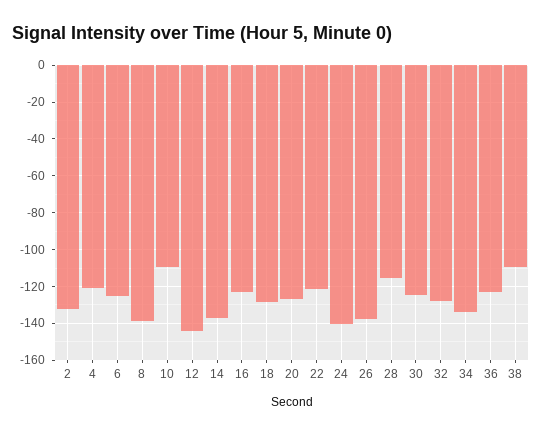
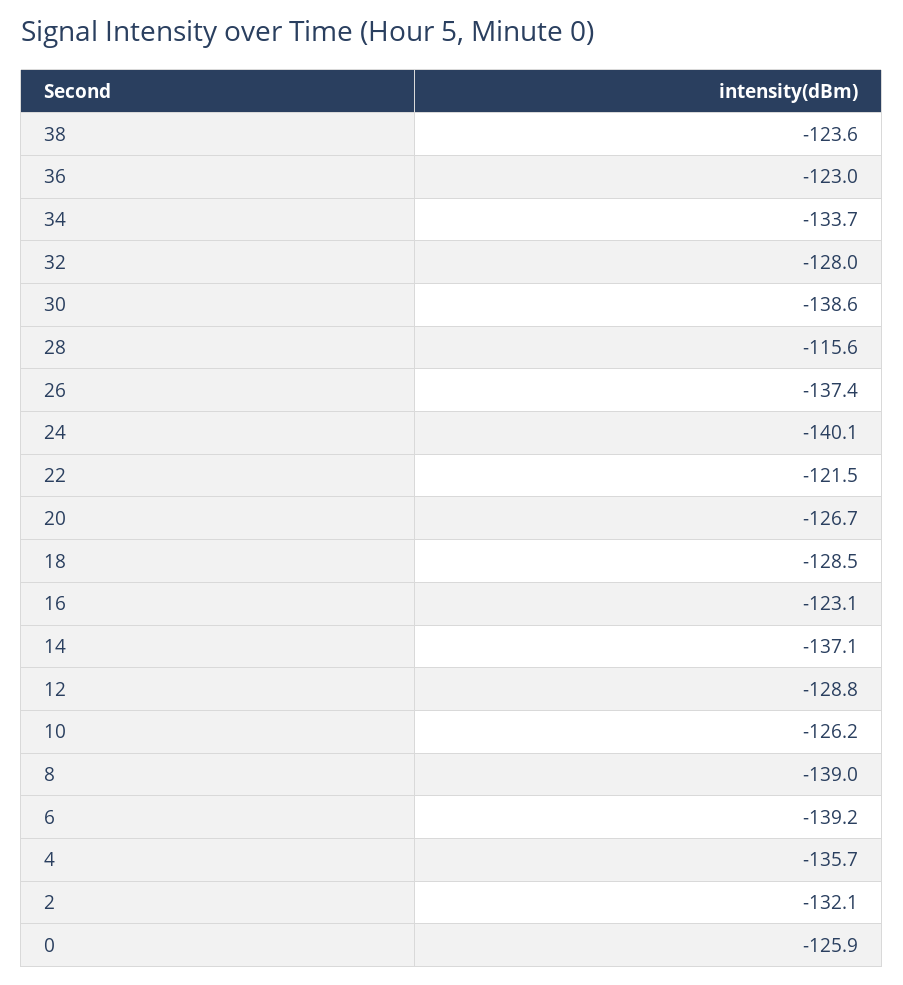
  {
    "2": -132.1,
-   "4": -120,
+   "4": -135.7,
-   "6": -125,
+   "6": -139.2,
    "8": -139,
-   "10": -110,
+   "10": -126.2,
-   "12": -145,
+   "12": -128.8,
    "14": -137.1,
    "16": -123.1,
    "18": -128.5,
    "20": -126.7,
    "22": -121.5,
    "24": -140.1,
    "26": -137.4,
    "28": -115.6,
-   "30": -125,
+   "30": -138.6,
    "32": -128,
    "34": -133.7,
    "36": -123,
-   "38": -110
+   "38": -123.6,
+   "0": -125.9
  }

